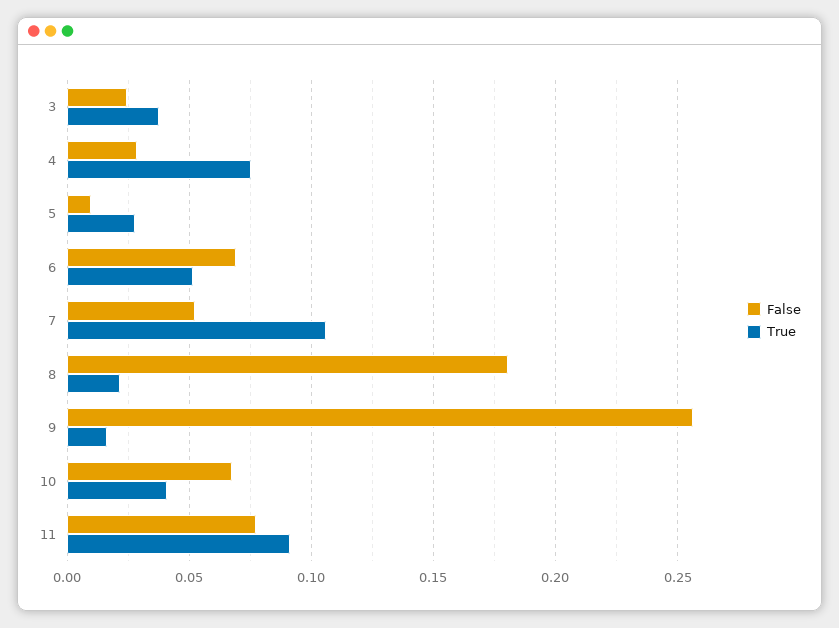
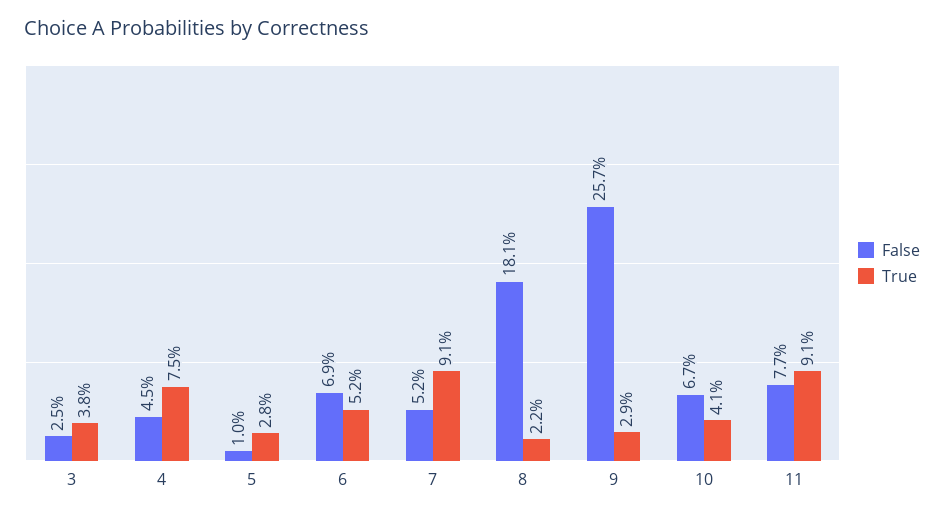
  {
    "False": {
      "3": 0.025,
-     "4": 0.03,
+     "4": 0.045,
      "5": 0.01,
      "6": 0.069,
      "7": 0.052,
      "8": 0.181,
      "9": 0.257,
      "10": 0.067,
      "11": 0.077
    },
    "True": {
      "3": 0.038,
      "4": 0.075,
      "5": 0.028,
      "6": 0.052,
-     "7": 0.105,
+     "7": 0.091,
      "8": 0.022,
-     "9": 0.015,
+     "9": 0.029,
      "10": 0.041,
      "11": 0.091
    }
  }

